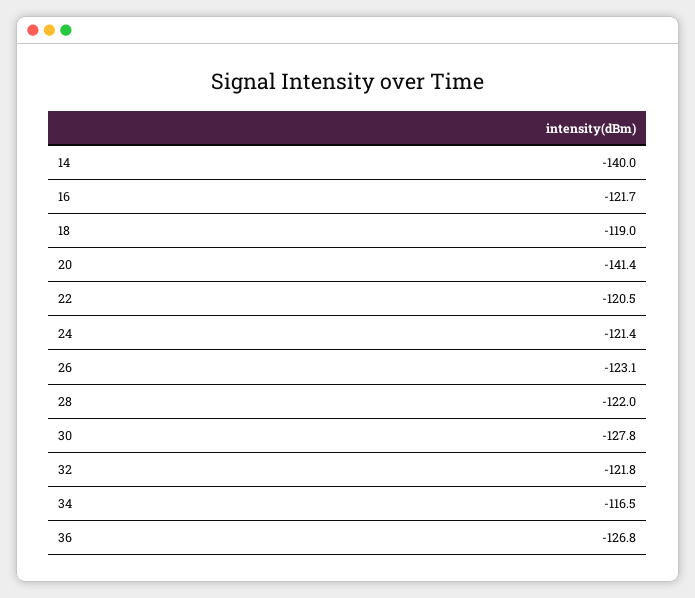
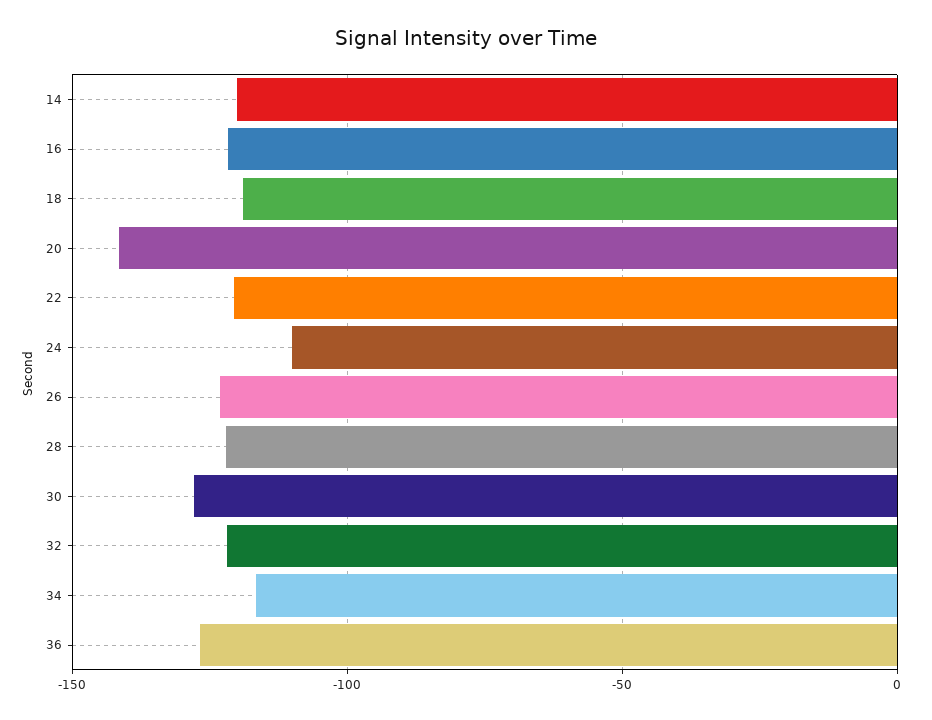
  {
-   "14": -140,
+   "14": -120,
    "16": -121.7,
    "18": -119,
    "20": -141.4,
    "22": -120.5,
-   "24": -121.4,
+   "24": -110,
    "26": -123.1,
    "28": -122,
    "30": -127.8,
    "32": -121.8,
    "34": -116.5,
    "36": -126.8
  }

